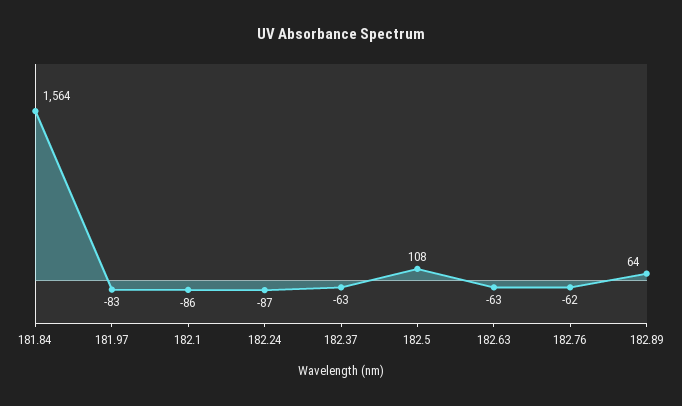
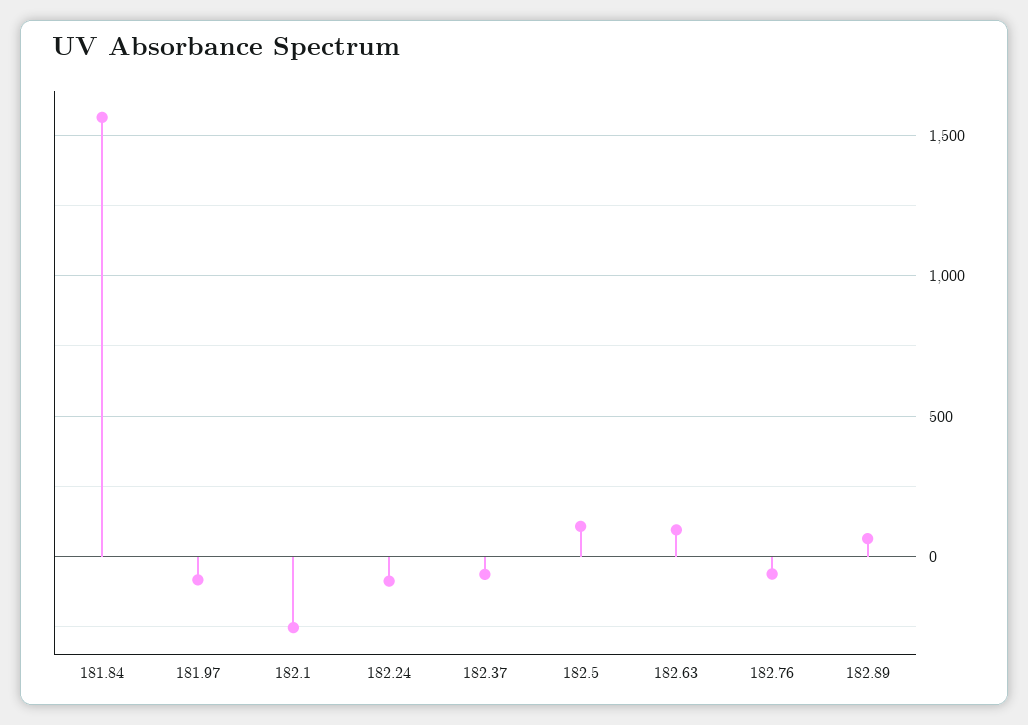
  {
    "181.84": 1564,
    "181.97": -83,
-   "182.1": -86,
+   "182.1": -250,
    "182.24": -87,
    "182.37": -63,
    "182.5": 108,
-   "182.63": -63,
+   "182.63": 100,
    "182.76": -62,
    "182.89": 64
  }

